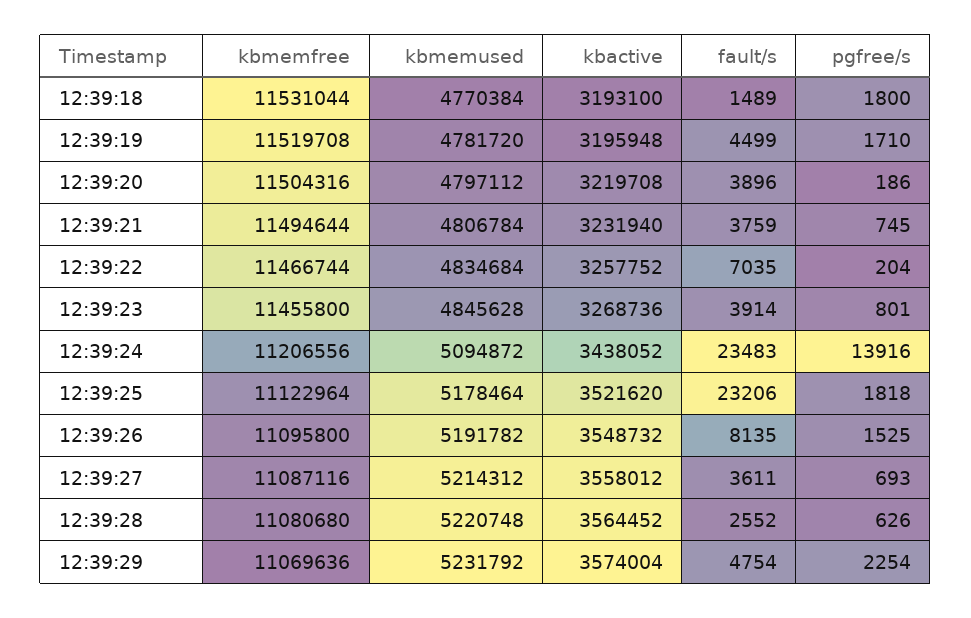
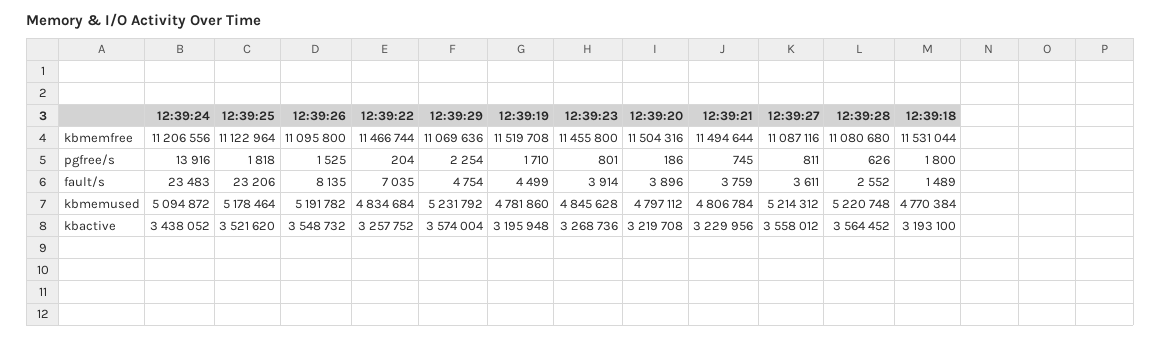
  {
    "kbmemfree": {
      "12:39:18": 11531044,
      "12:39:19": 11519708,
      "12:39:20": 11504316,
      "12:39:21": 11494644,
      "12:39:22": 11466744,
      "12:39:23": 11455800,
      "12:39:24": 11206556,
      "12:39:25": 11122964,
      "12:39:26": 11095800,
      "12:39:27": 11087116,
      "12:39:28": 11080680,
      "12:39:29": 11069636
    },
    "kbmemused": {
      "12:39:18": 4770384,
-     "12:39:19": 4781720,
+     "12:39:19": 4781860,
      "12:39:20": 4797112,
      "12:39:21": 4806784,
      "12:39:22": 4834684,
      "12:39:23": 4845628,
      "12:39:24": 5094872,
      "12:39:25": 5178464,
      "12:39:26": 5191782,
      "12:39:27": 5214312,
      "12:39:28": 5220748,
      "12:39:29": 5231792
    },
    "kbactive": {
      "12:39:18": 3193100,
      "12:39:19": 3195948,
      "12:39:20": 3219708,
-     "12:39:21": 3231940,
+     "12:39:21": 3229956,
      "12:39:22": 3257752,
      "12:39:23": 3268736,
      "12:39:24": 3438052,
      "12:39:25": 3521620,
      "12:39:26": 3548732,
      "12:39:27": 3558012,
      "12:39:28": 3564452,
      "12:39:29": 3574004
    },
    "fault/s": {
      "12:39:18": 1489,
      "12:39:19": 4499,
      "12:39:20": 3896,
      "12:39:21": 3759,
      "12:39:22": 7035,
      "12:39:23": 3914,
      "12:39:24": 23483,
      "12:39:25": 23206,
      "12:39:26": 8135,
      "12:39:27": 3611,
      "12:39:28": 2552,
      "12:39:29": 4754
    },
    "pgfree/s": {
      "12:39:18": 1800,
      "12:39:19": 1710,
      "12:39:20": 186,
      "12:39:21": 745,
      "12:39:22": 204,
      "12:39:23": 801,
      "12:39:24": 13916,
      "12:39:25": 1818,
      "12:39:26": 1525,
-     "12:39:27": 693,
+     "12:39:27": 811,
      "12:39:28": 626,
      "12:39:29": 2254
    }
  }

